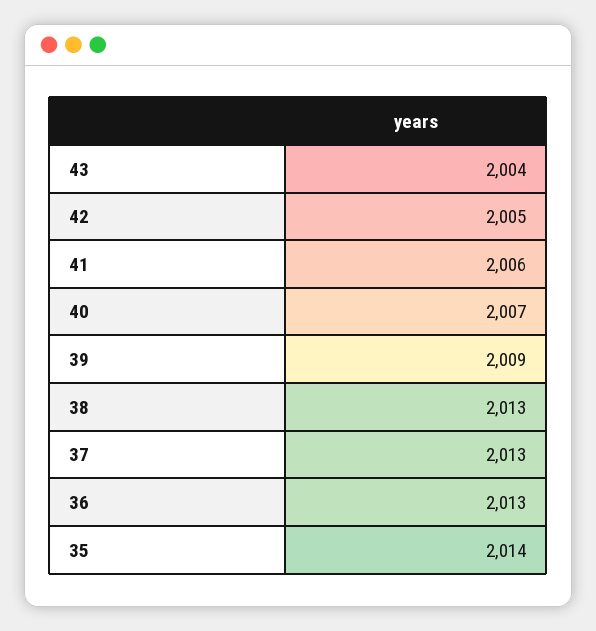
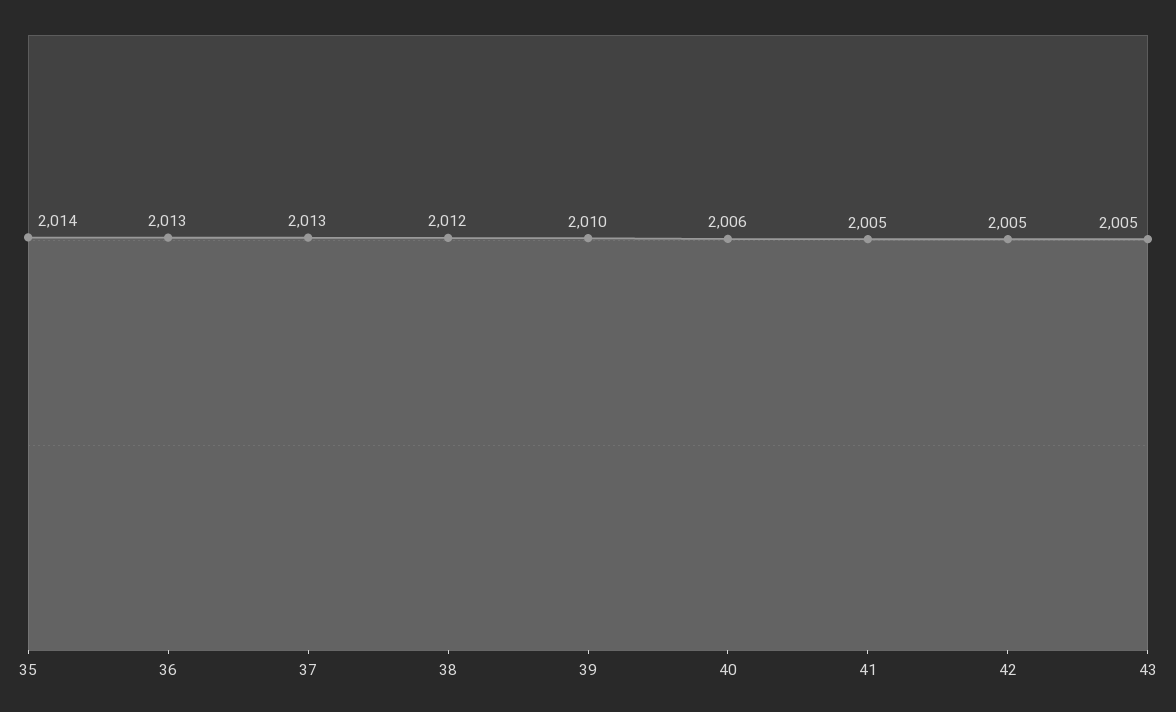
  {
-   "43": 2004,
+   "43": 2005,
    "42": 2005,
-   "41": 2006,
+   "41": 2005,
-   "40": 2007,
+   "40": 2006,
-   "39": 2009,
+   "39": 2010,
-   "38": 2013,
+   "38": 2012,
    "37": 2013,
    "36": 2013,
    "35": 2014
  }

